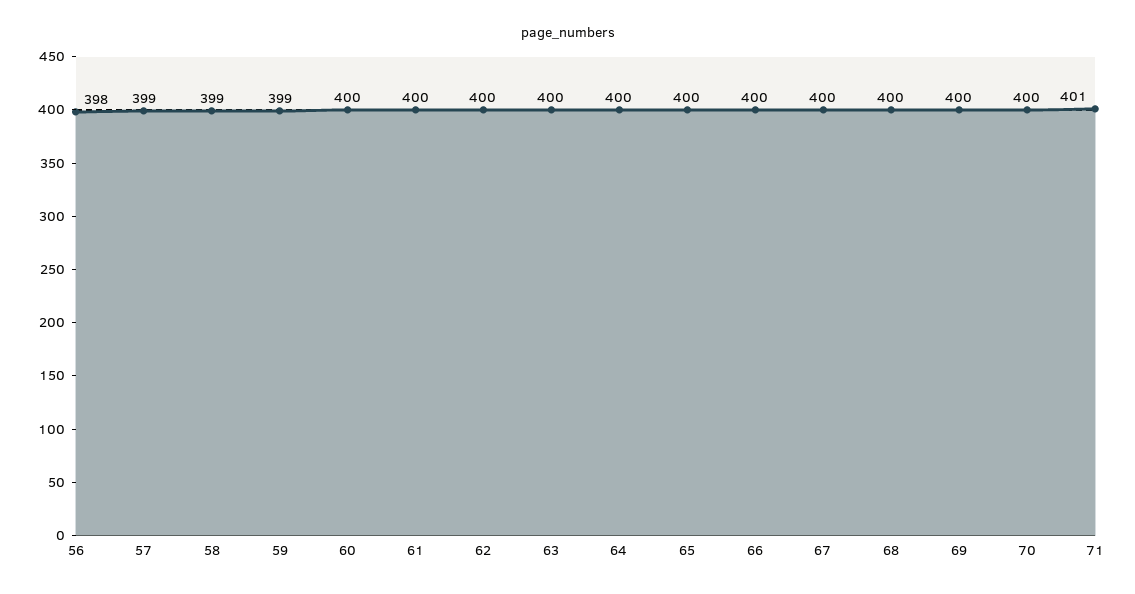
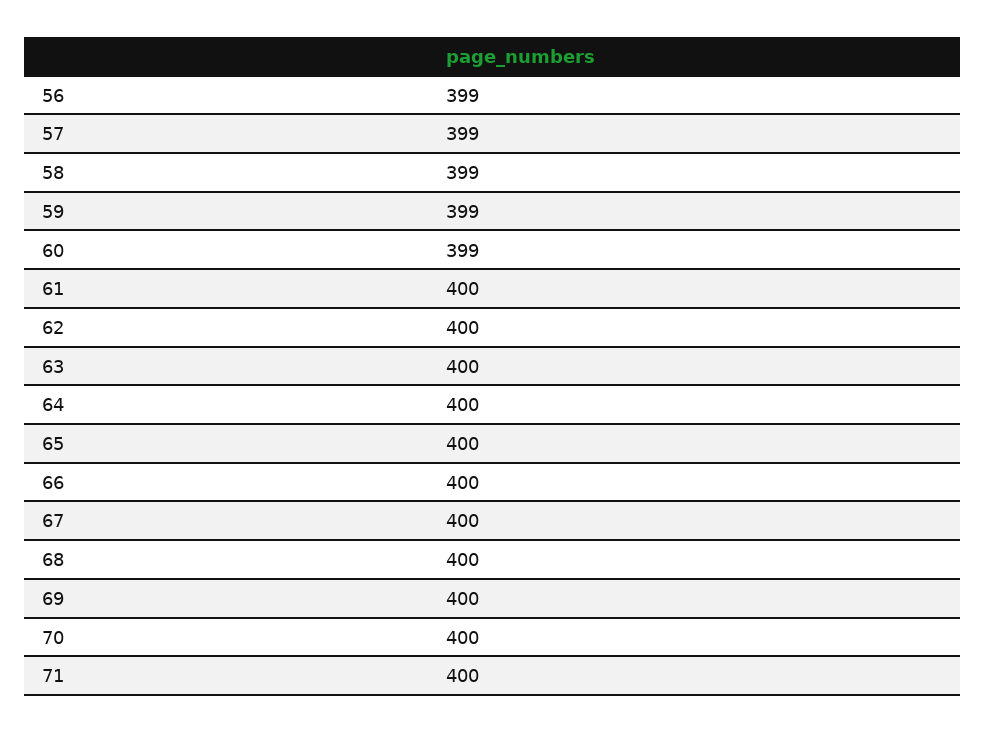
  {
-   "56": 398,
+   "56": 399,
    "57": 399,
    "58": 399,
    "59": 399,
-   "60": 400,
+   "60": 399,
    "61": 400,
    "62": 400,
    "63": 400,
    "64": 400,
    "65": 400,
    "66": 400,
    "67": 400,
    "68": 400,
    "69": 400,
    "70": 400,
-   "71": 401
+   "71": 400
  }

